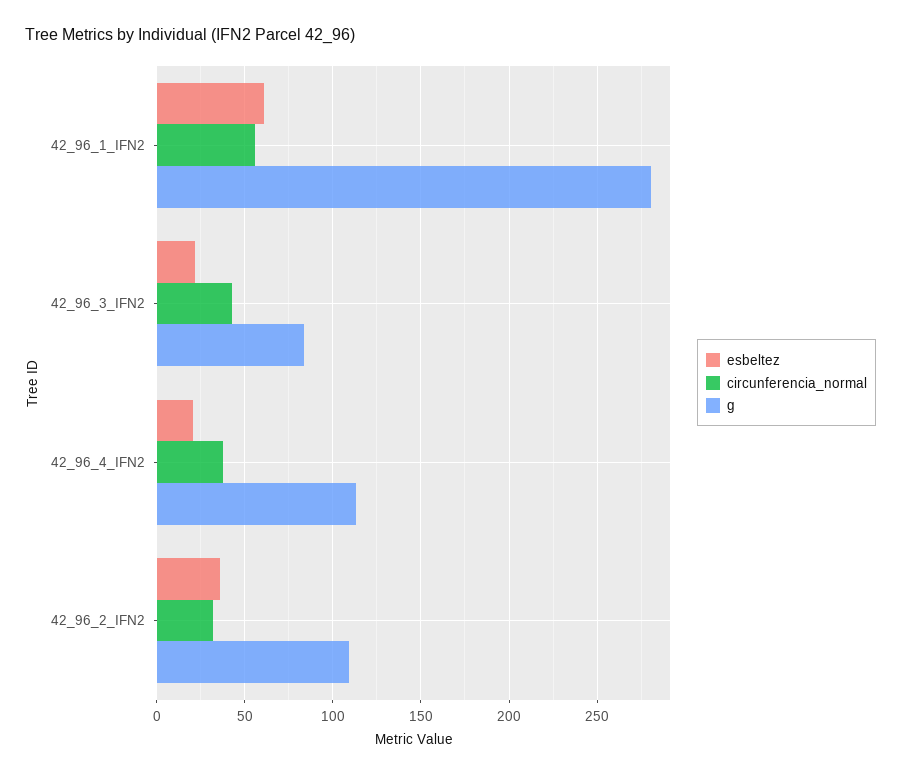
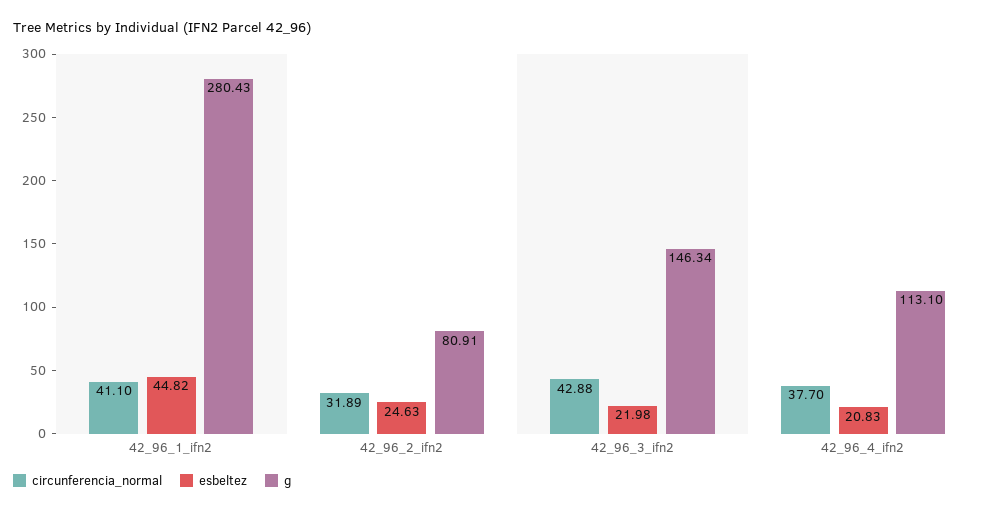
  {
    "esbeltez": {
-     "42_96_1_IFN2": 60,
+     "42_96_1_IFN2": 44.82,
      "42_96_3_IFN2": 21.98,
      "42_96_4_IFN2": 20.83,
-     "42_96_2_IFN2": 35
+     "42_96_2_IFN2": 24.63
    },
    "circunferencia_normal": {
-     "42_96_1_IFN2": 55,
+     "42_96_1_IFN2": 41.1,
      "42_96_3_IFN2": 42.88,
      "42_96_4_IFN2": 37.7,
      "42_96_2_IFN2": 31.89
    },
    "g": {
      "42_96_1_IFN2": 280.43,
-     "42_96_3_IFN2": 85,
+     "42_96_3_IFN2": 146.34,
      "42_96_4_IFN2": 113.1,
-     "42_96_2_IFN2": 110
+     "42_96_2_IFN2": 80.91
    }
  }

